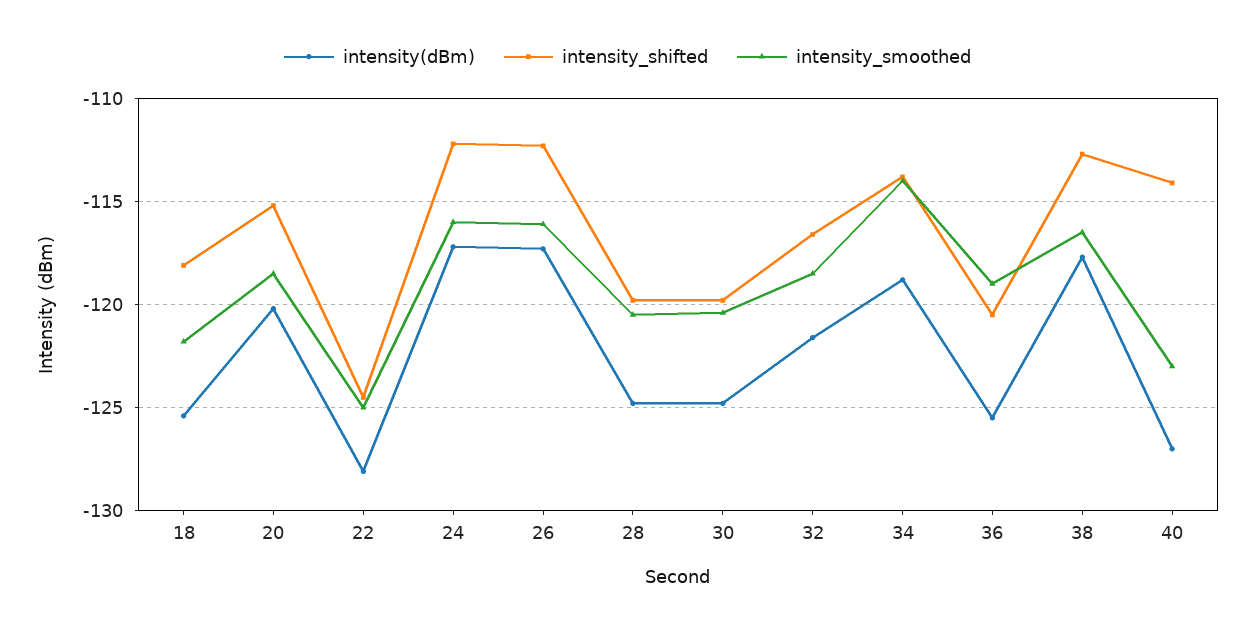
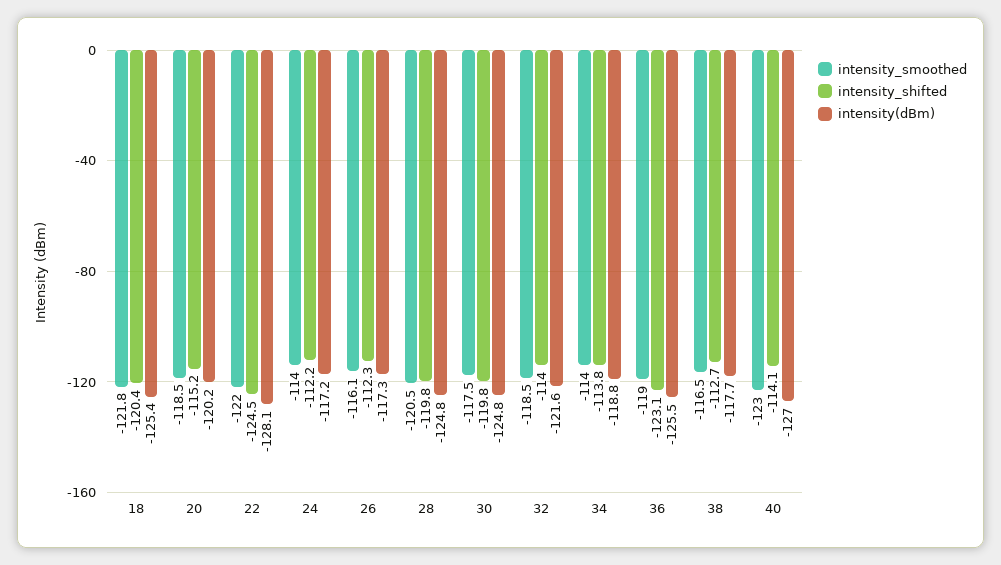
  {
    "intensity(dBm)": {
      "18": -125.4,
      "20": -120.2,
      "22": -128.1,
      "24": -117.2,
      "26": -117.3,
      "28": -124.8,
      "30": -124.8,
      "32": -121.6,
      "34": -118.8,
      "36": -125.5,
      "38": -117.7,
      "40": -127
    },
    "intensity_shifted": {
-     "18": -118,
+     "18": -120.4,
      "20": -115.2,
      "22": -124.5,
      "24": -112.2,
      "26": -112.3,
      "28": -119.8,
      "30": -119.8,
-     "32": -116.5,
+     "32": -114,
      "34": -113.8,
-     "36": -120.5,
+     "36": -123.1,
      "38": -112.7,
      "40": -114.1
    },
    "intensity_smoothed": {
      "18": -121.8,
      "20": -118.5,
-     "22": -125,
+     "22": -122,
-     "24": -116,
+     "24": -114,
      "26": -116.1,
      "28": -120.5,
-     "30": -120.5,
+     "30": -117.5,
      "32": -118.5,
      "34": -114,
      "36": -119,
      "38": -116.5,
      "40": -123
    }
  }

